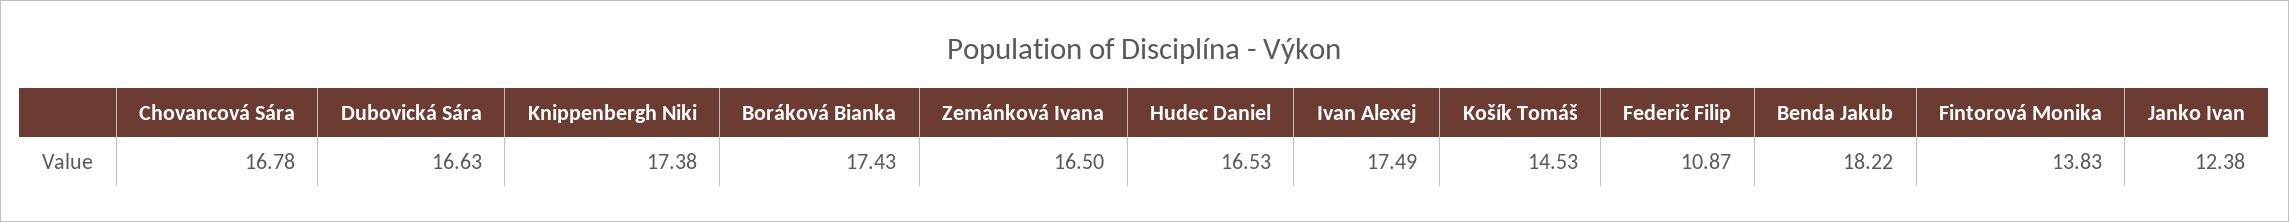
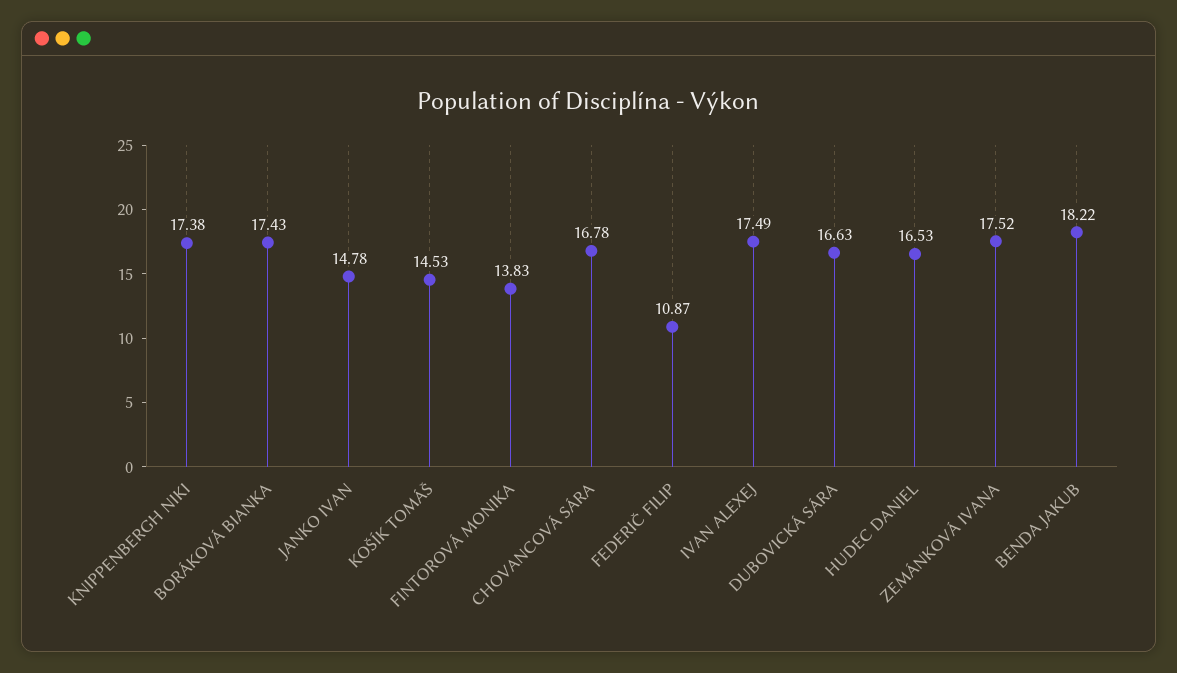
  {
    "Chovancová Sára": 16.78,
    "Dubovická Sára": 16.63,
    "Knippenbergh Niki": 17.38,
    "Boráková Bianka": 17.43,
-   "Zemánková Ivana": 16.5,
+   "Zemánková Ivana": 17.52,
    "Hudec Daniel": 16.53,
    "Ivan Alexej": 17.49,
    "Košík Tomáš": 14.53,
    "Federič Filip": 10.87,
    "Benda Jakub": 18.22,
    "Fintorová Monika": 13.83,
-   "Janko Ivan": 12.38
+   "Janko Ivan": 14.78
  }

